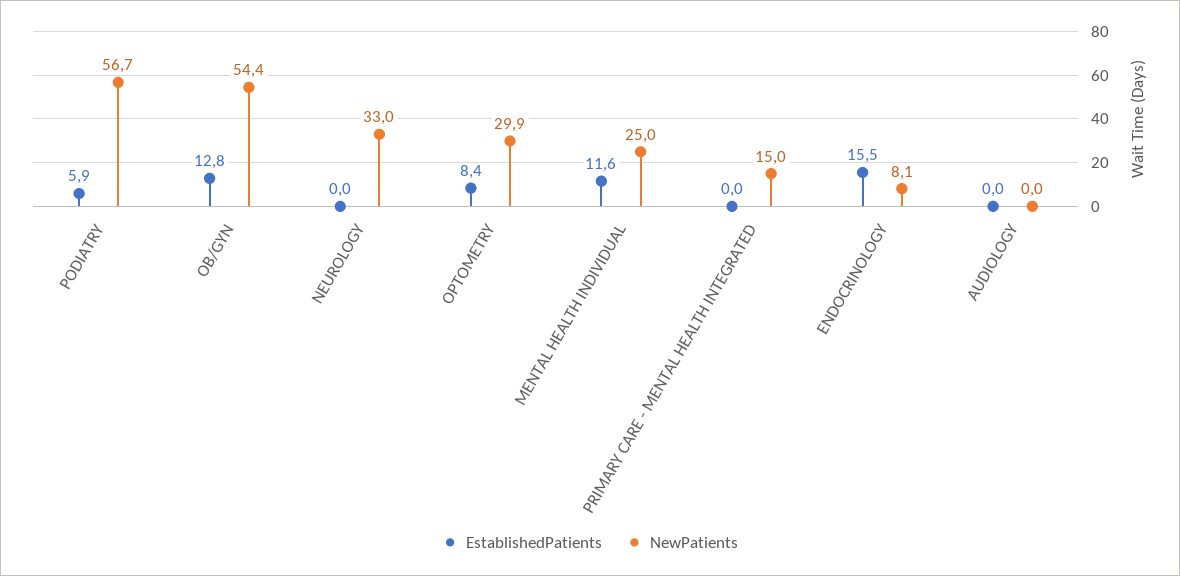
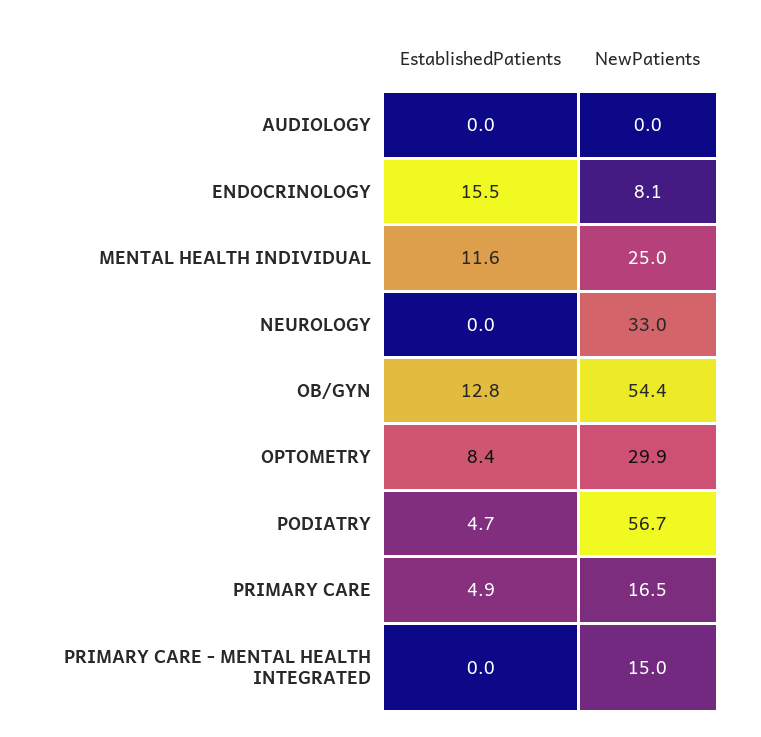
  {
    "EstablishedPatients": {
-     "PODIATRY": 5.9,
+     "PODIATRY": 4.7,
      "OB/GYN": 12.8,
      "NEUROLOGY": 0,
      "OPTOMETRY": 8.4,
      "MENTAL HEALTH INDIVIDUAL": 11.6,
      "PRIMARY CARE - MENTAL HEALTH INTEGRATED": 0,
      "ENDOCRINOLOGY": 15.5,
-     "AUDIOLOGY": 0
+     "AUDIOLOGY": 0,
+     "PRIMARY CARE": 4.9
    },
    "NewPatients": {
      "PODIATRY": 56.7,
      "OB/GYN": 54.4,
      "NEUROLOGY": 33,
      "OPTOMETRY": 29.9,
      "MENTAL HEALTH INDIVIDUAL": 25,
      "PRIMARY CARE - MENTAL HEALTH INTEGRATED": 15,
      "ENDOCRINOLOGY": 8.1,
-     "AUDIOLOGY": 0
+     "AUDIOLOGY": 0,
+     "PRIMARY CARE": 16.5
    }
  }

